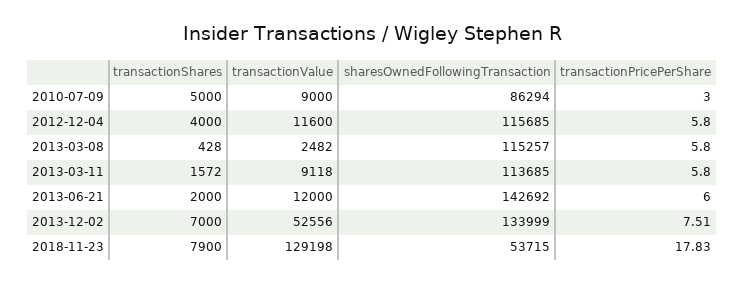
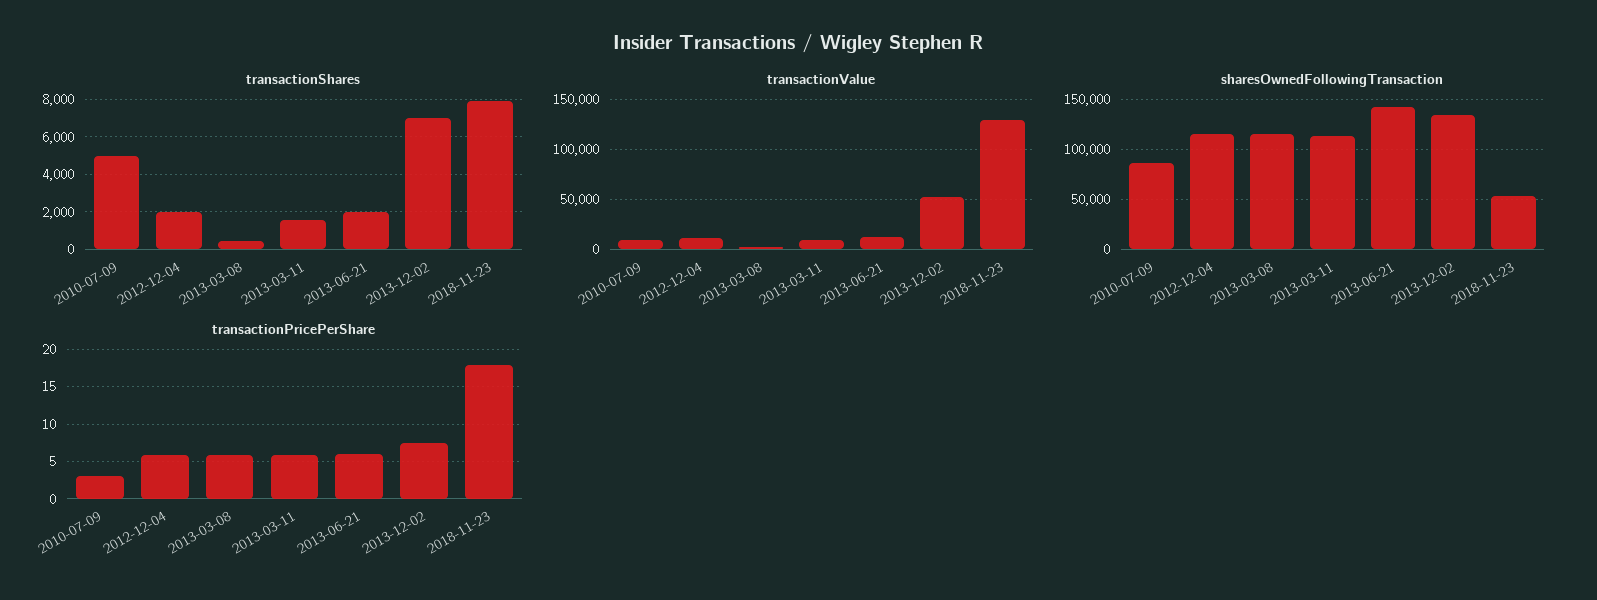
  {
    "transactionShares": {
      "2010-07-09": 5000,
-     "2012-12-04": 4000,
+     "2012-12-04": 2000,
      "2013-03-08": 428,
      "2013-03-11": 1572,
      "2013-06-21": 2000,
      "2013-12-02": 7000,
      "2018-11-23": 7900
    },
    "transactionValue": {
      "2010-07-09": 9000,
      "2012-12-04": 11600,
      "2013-03-08": 2482,
      "2013-03-11": 9118,
      "2013-06-21": 12000,
      "2013-12-02": 52556,
      "2018-11-23": 129198
    },
    "sharesOwnedFollowingTransaction": {
      "2010-07-09": 86294,
      "2012-12-04": 115685,
      "2013-03-08": 115257,
      "2013-03-11": 113685,
      "2013-06-21": 142692,
      "2013-12-02": 133999,
      "2018-11-23": 53715
    },
    "transactionPricePerShare": {
      "2010-07-09": 3,
      "2012-12-04": 5.8,
      "2013-03-08": 5.8,
      "2013-03-11": 5.8,
      "2013-06-21": 6,
      "2013-12-02": 7.51,
      "2018-11-23": 17.83
    }
  }

